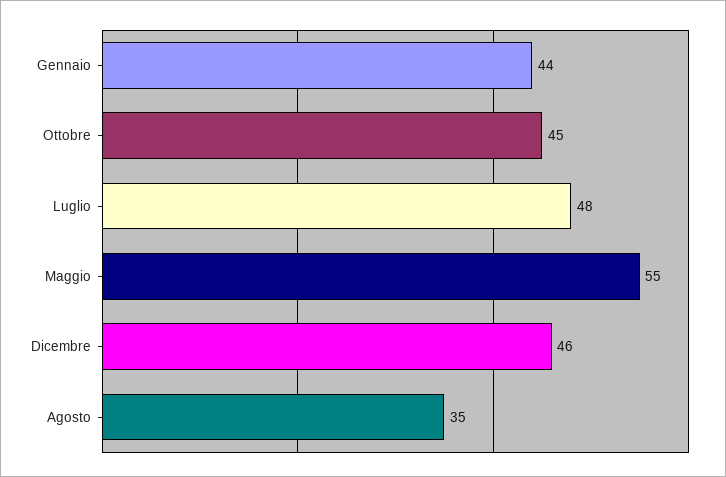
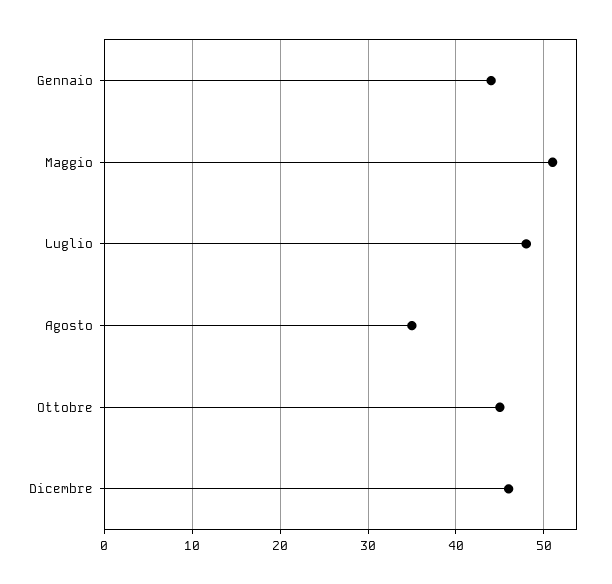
  {
    "Gennaio": 44,
    "Ottobre": 45,
    "Luglio": 48,
-   "Maggio": 55,
+   "Maggio": 51,
    "Dicembre": 46,
    "Agosto": 35
  }

